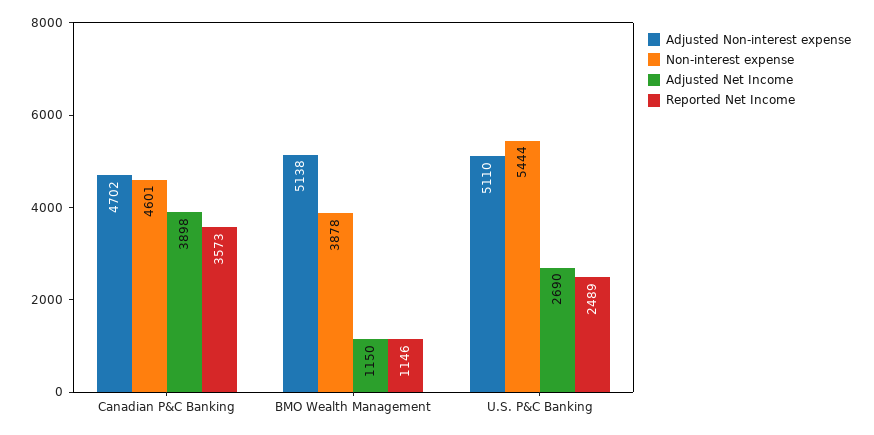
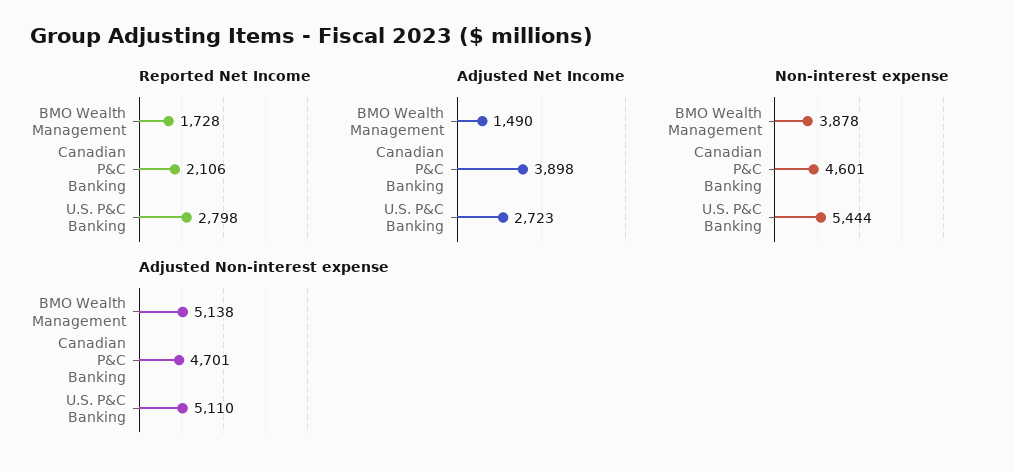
  {
    "Adjusted Non-interest expense": {
-     "Canadian P&C Banking": 4702,
+     "Canadian P&C Banking": 4701,
      "BMO Wealth Management": 5138,
      "U.S. P&C Banking": 5110
    },
    "Non-interest expense": {
      "Canadian P&C Banking": 4601,
      "BMO Wealth Management": 3878,
      "U.S. P&C Banking": 5444
    },
    "Adjusted Net Income": {
      "Canadian P&C Banking": 3898,
-     "BMO Wealth Management": 1150,
+     "BMO Wealth Management": 1490,
-     "U.S. P&C Banking": 2690
+     "U.S. P&C Banking": 2723
    },
    "Reported Net Income": {
-     "Canadian P&C Banking": 3573,
+     "Canadian P&C Banking": 2106,
-     "BMO Wealth Management": 1146,
+     "BMO Wealth Management": 1728,
-     "U.S. P&C Banking": 2489
+     "U.S. P&C Banking": 2798
    }
  }

